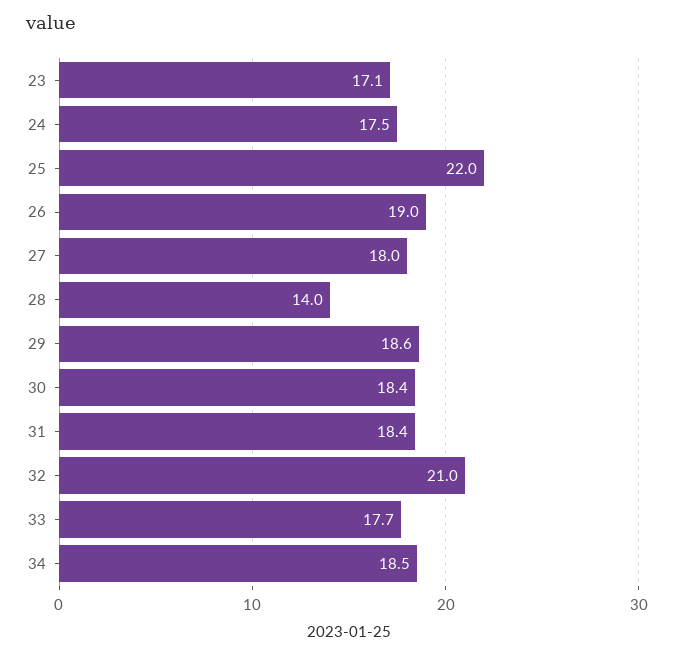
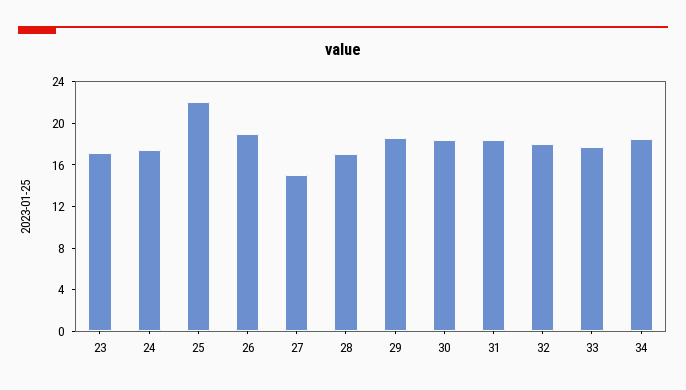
  {
    "23": 17.1,
    "24": 17.5,
    "25": 22,
    "26": 19,
-   "27": 18,
+   "27": 15,
-   "28": 14,
+   "28": 17,
    "29": 18.6,
    "30": 18.4,
    "31": 18.4,
-   "32": 21,
+   "32": 18,
    "33": 17.7,
    "34": 18.5
  }

